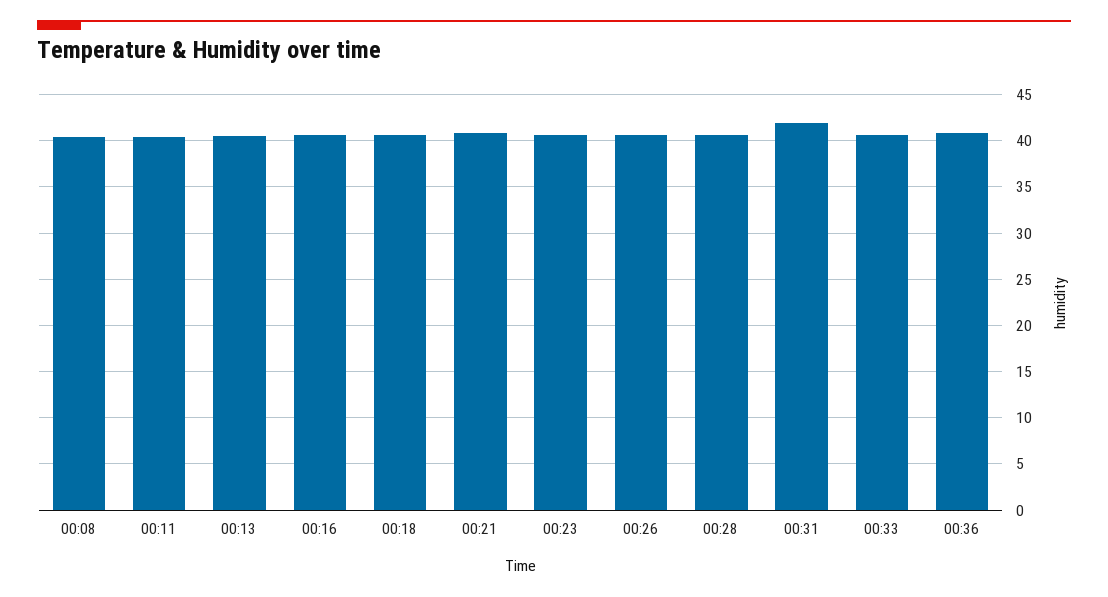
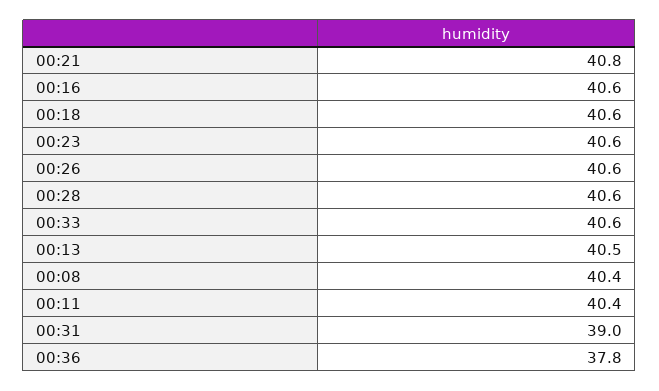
  {
    "00:08": 40.4,
    "00:11": 40.4,
    "00:13": 40.5,
    "00:16": 40.6,
    "00:18": 40.6,
    "00:21": 40.8,
    "00:23": 40.6,
    "00:26": 40.6,
    "00:28": 40.6,
-   "00:31": 42,
+   "00:31": 39,
    "00:33": 40.6,
-   "00:36": 41
+   "00:36": 37.8
  }

